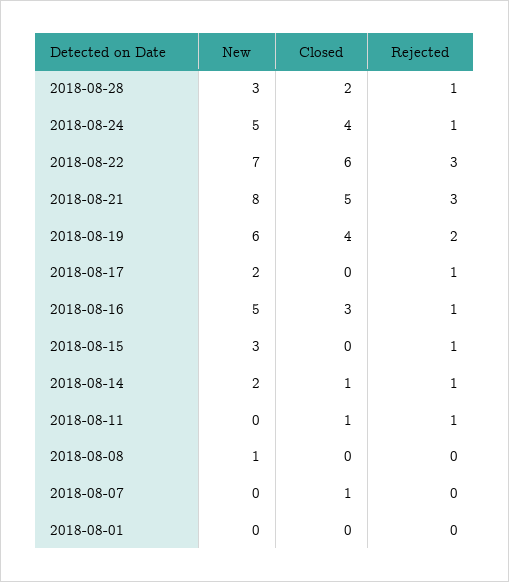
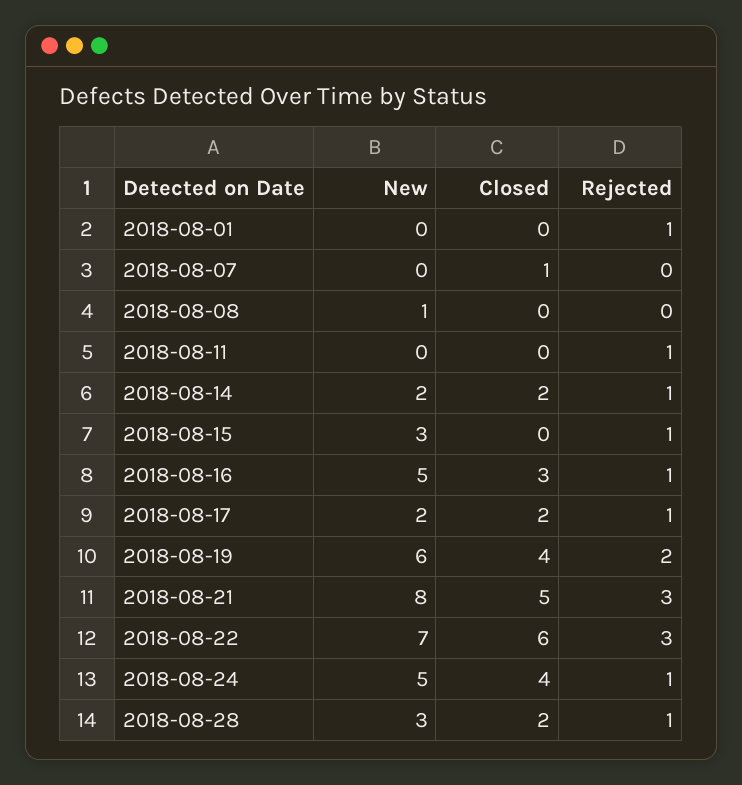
  {
    "New": {
      "2018-08-28": 3,
      "2018-08-24": 5,
      "2018-08-22": 7,
      "2018-08-21": 8,
      "2018-08-19": 6,
      "2018-08-17": 2,
      "2018-08-16": 5,
      "2018-08-15": 3,
      "2018-08-14": 2,
      "2018-08-11": 0,
      "2018-08-08": 1,
      "2018-08-07": 0,
      "2018-08-01": 0
    },
    "Closed": {
      "2018-08-28": 2,
      "2018-08-24": 4,
      "2018-08-22": 6,
      "2018-08-21": 5,
      "2018-08-19": 4,
-     "2018-08-17": 0,
+     "2018-08-17": 2,
      "2018-08-16": 3,
      "2018-08-15": 0,
-     "2018-08-14": 1,
+     "2018-08-14": 2,
-     "2018-08-11": 1,
+     "2018-08-11": 0,
      "2018-08-08": 0,
      "2018-08-07": 1,
      "2018-08-01": 0
    },
    "Rejected": {
      "2018-08-28": 1,
      "2018-08-24": 1,
      "2018-08-22": 3,
      "2018-08-21": 3,
      "2018-08-19": 2,
      "2018-08-17": 1,
      "2018-08-16": 1,
      "2018-08-15": 1,
      "2018-08-14": 1,
      "2018-08-11": 1,
      "2018-08-08": 0,
      "2018-08-07": 0,
-     "2018-08-01": 0
+     "2018-08-01": 1
    }
  }

